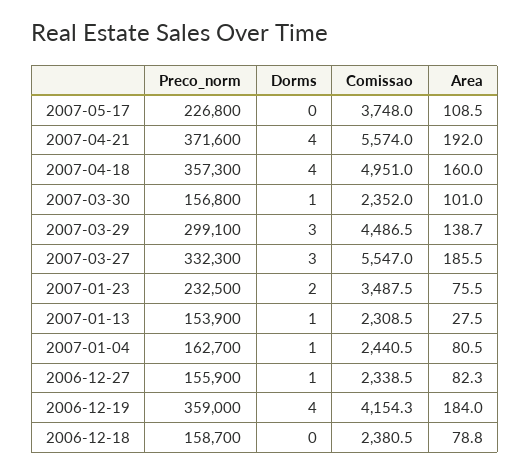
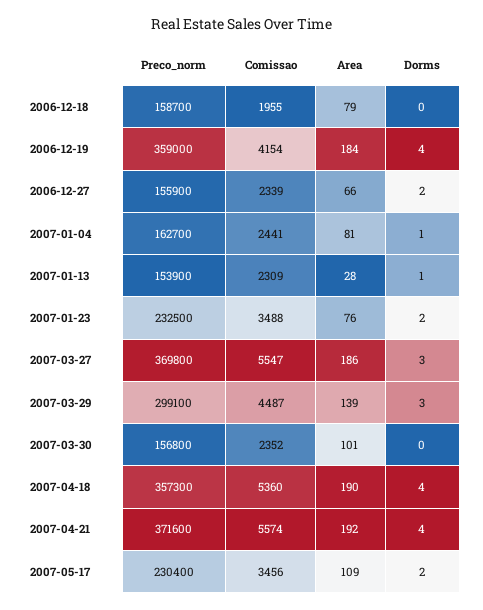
  {
    "Preco_norm": {
-     "2007-05-17": 226800,
+     "2007-05-17": 230400,
      "2007-04-21": 371600,
      "2007-04-18": 357300,
      "2007-03-30": 156800,
      "2007-03-29": 299100,
-     "2007-03-27": 332300,
+     "2007-03-27": 369800,
      "2007-01-23": 232500,
      "2007-01-13": 153900,
      "2007-01-04": 162700,
      "2006-12-27": 155900,
      "2006-12-19": 359000,
      "2006-12-18": 158700
    },
    "Dorms": {
-     "2007-05-17": 0,
+     "2007-05-17": 2,
      "2007-04-21": 4,
      "2007-04-18": 4,
-     "2007-03-30": 1,
+     "2007-03-30": 0,
      "2007-03-29": 3,
      "2007-03-27": 3,
      "2007-01-23": 2,
      "2007-01-13": 1,
      "2007-01-04": 1,
-     "2006-12-27": 1,
+     "2006-12-27": 2,
      "2006-12-19": 4,
      "2006-12-18": 0
    },
    "Comissao": {
-     "2007-05-17": 3748,
+     "2007-05-17": 3456,
      "2007-04-21": 5574,
-     "2007-04-18": 4951,
+     "2007-04-18": 5360,
      "2007-03-30": 2352,
      "2007-03-29": 4486.5,
      "2007-03-27": 5547,
      "2007-01-23": 3487.5,
      "2007-01-13": 2308.5,
      "2007-01-04": 2440.5,
      "2006-12-27": 2338.5,
      "2006-12-19": 4154.3,
-     "2006-12-18": 2380.5
+     "2006-12-18": 1955
    },
    "Area": {
      "2007-05-17": 108.5,
      "2007-04-21": 192,
-     "2007-04-18": 160,
+     "2007-04-18": 190,
      "2007-03-30": 101,
      "2007-03-29": 138.7,
      "2007-03-27": 185.5,
      "2007-01-23": 75.5,
      "2007-01-13": 27.5,
      "2007-01-04": 80.5,
-     "2006-12-27": 82.3,
+     "2006-12-27": 66,
      "2006-12-19": 184,
      "2006-12-18": 78.8
    }
  }

